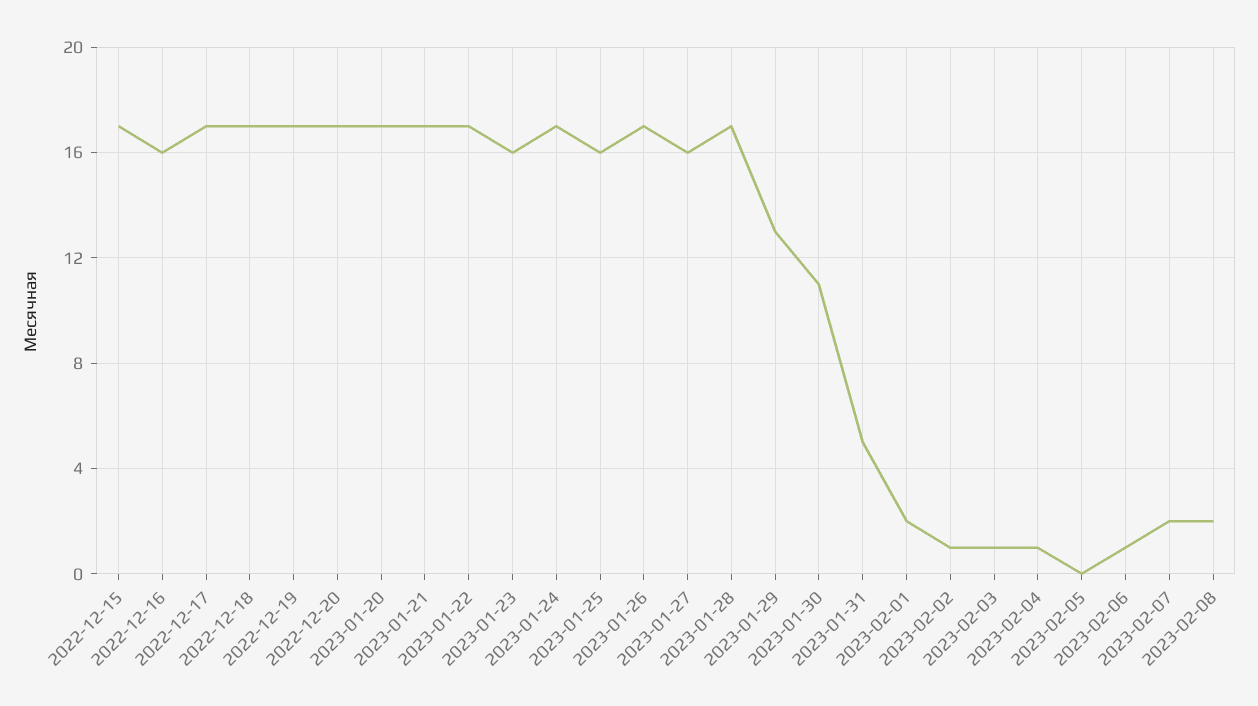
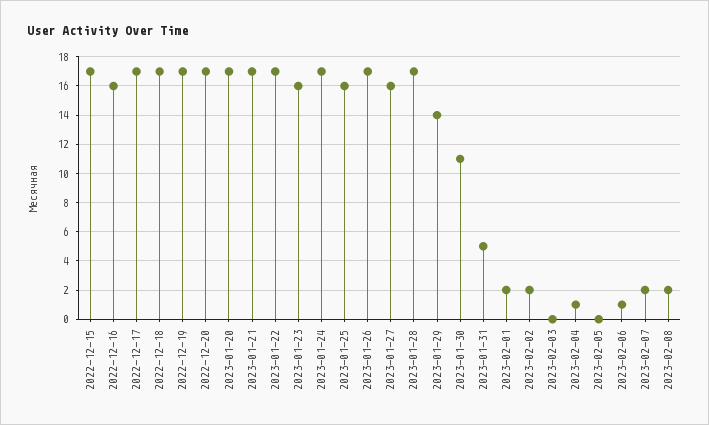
  {
    "2022-12-15": 17,
    "2022-12-16": 16,
    "2022-12-17": 17,
    "2022-12-18": 17,
    "2022-12-19": 17,
    "2022-12-20": 17,
    "2023-01-20": 17,
    "2023-01-21": 17,
    "2023-01-22": 17,
    "2023-01-23": 16,
    "2023-01-24": 17,
    "2023-01-25": 16,
    "2023-01-26": 17,
    "2023-01-27": 16,
    "2023-01-28": 17,
-   "2023-01-29": 13,
+   "2023-01-29": 14,
    "2023-01-30": 11,
    "2023-01-31": 5,
    "2023-02-01": 2,
-   "2023-02-02": 1,
+   "2023-02-02": 2,
-   "2023-02-03": 1,
+   "2023-02-03": 0,
    "2023-02-04": 1,
    "2023-02-05": 0,
    "2023-02-06": 1,
    "2023-02-07": 2,
    "2023-02-08": 2
  }

